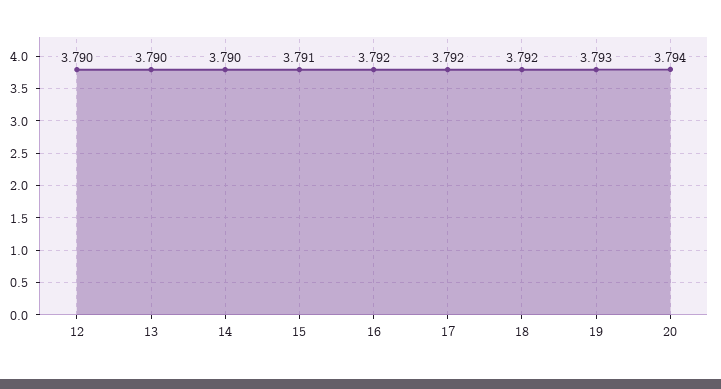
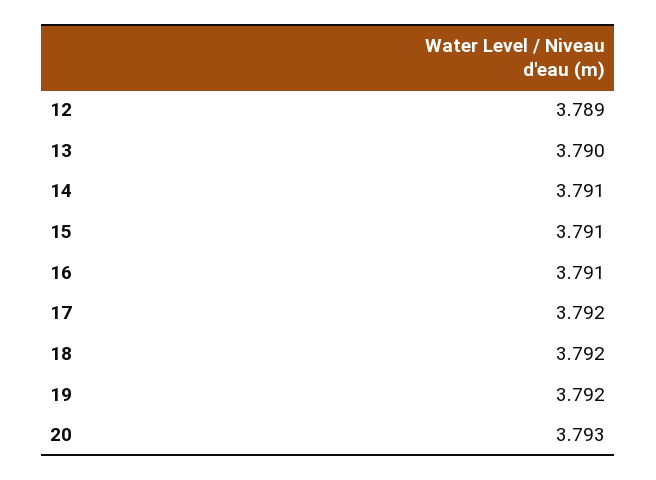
  {
-   "12": 3.79,
+   "12": 3.789,
    "13": 3.79,
-   "14": 3.79,
+   "14": 3.791,
    "15": 3.791,
-   "16": 3.792,
+   "16": 3.791,
    "17": 3.792,
    "18": 3.792,
-   "19": 3.793,
+   "19": 3.792,
-   "20": 3.794
+   "20": 3.793
  }

